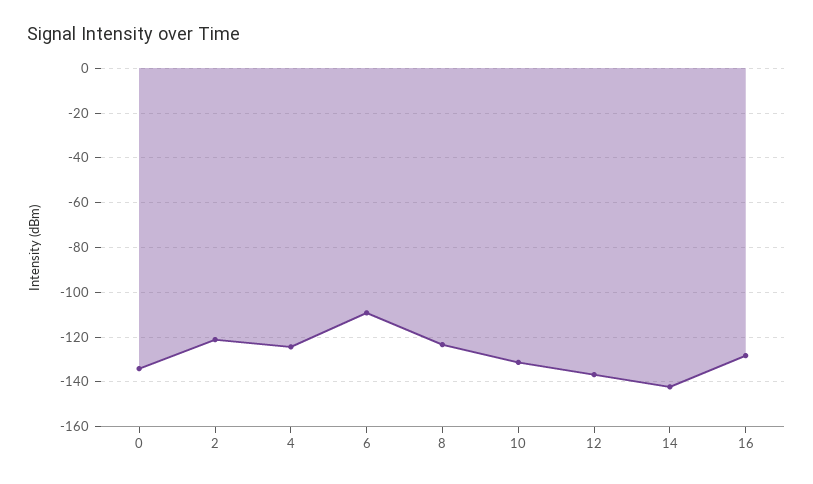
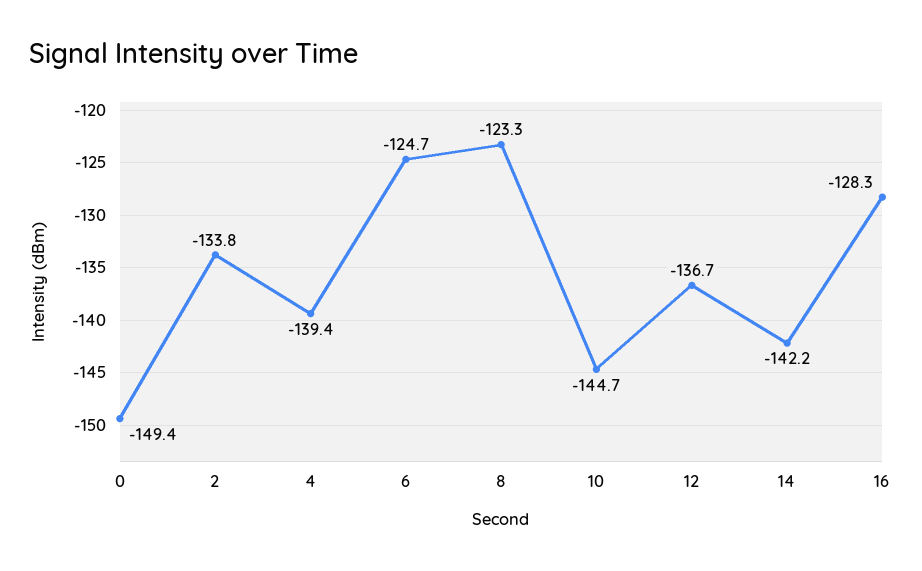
  {
-   "0": -135,
+   "0": -149.4,
-   "2": -120,
+   "2": -133.8,
-   "4": -125,
+   "4": -139.4,
-   "6": -110,
+   "6": -124.7,
    "8": -123.3,
-   "10": -130,
+   "10": -144.7,
    "12": -136.7,
    "14": -142.2,
    "16": -128.3
  }

